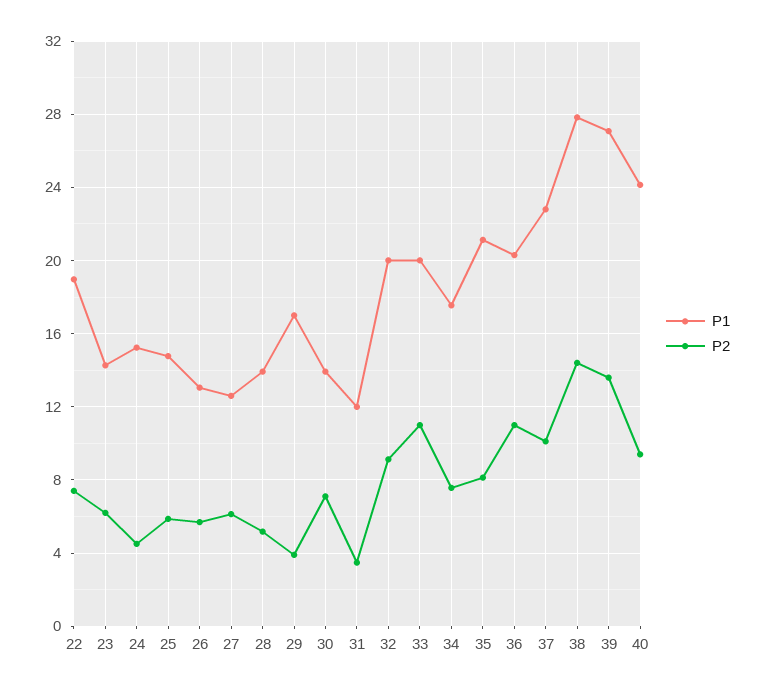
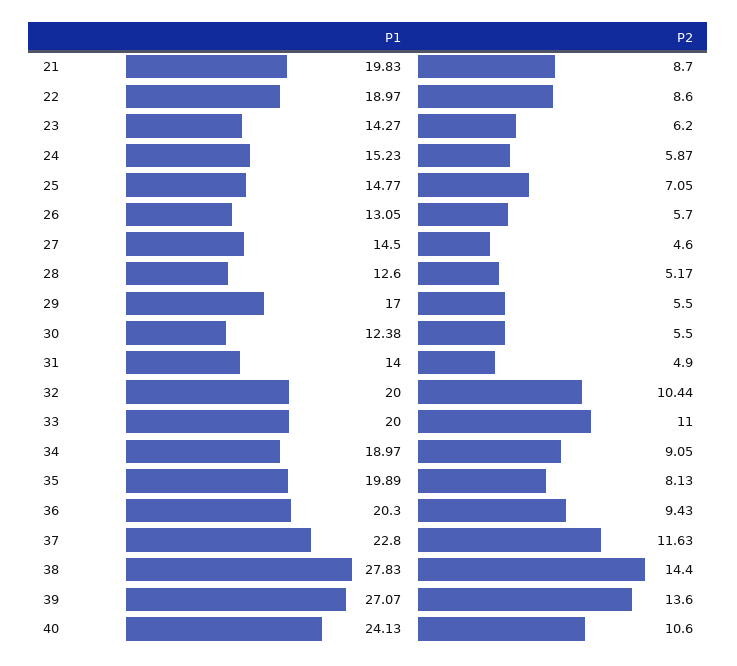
  {
    "P1": {
      "22": 18.97,
      "23": 14.27,
      "24": 15.23,
      "25": 14.77,
      "26": 13.05,
-     "27": 12.5,
+     "27": 14.5,
-     "28": 14,
+     "28": 12.6,
      "29": 17,
-     "30": 14,
+     "30": 12.38,
-     "31": 12,
+     "31": 14,
      "32": 20,
      "33": 20,
-     "34": 17.5,
+     "34": 18.97,
-     "35": 21,
+     "35": 19.89,
      "36": 20.3,
      "37": 22.8,
      "38": 27.83,
      "39": 27.07,
-     "40": 24.13
+     "40": 24.13,
+     "21": 19.83
    },
    "P2": {
-     "22": 7.5,
+     "22": 8.6,
      "23": 6.2,
-     "24": 4.5,
+     "24": 5.87,
-     "25": 6,
+     "25": 7.05,
      "26": 5.7,
-     "27": 6,
+     "27": 4.6,
      "28": 5.17,
-     "29": 4,
+     "29": 5.5,
-     "30": 7,
+     "30": 5.5,
-     "31": 3.5,
+     "31": 4.9,
-     "32": 9,
+     "32": 10.44,
      "33": 11,
-     "34": 7.5,
+     "34": 9.05,
      "35": 8.13,
-     "36": 11,
+     "36": 9.43,
-     "37": 10,
+     "37": 11.63,
      "38": 14.4,
      "39": 13.6,
-     "40": 9.5
+     "40": 10.6,
+     "21": 8.7
    }
  }

